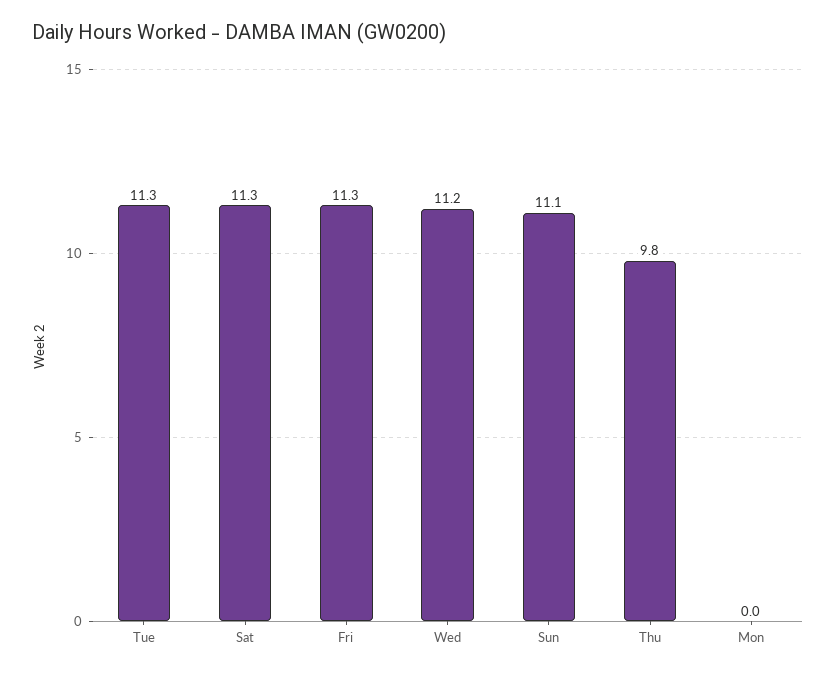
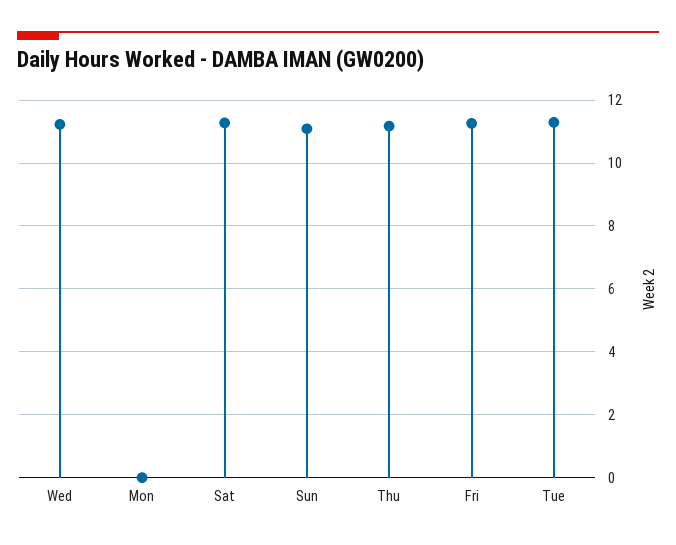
  {
    "Tue": 11.3,
    "Sat": 11.3,
    "Fri": 11.3,
    "Wed": 11.2,
    "Sun": 11.1,
-   "Thu": 9.8,
+   "Thu": 11.2,
    "Mon": 0
  }

